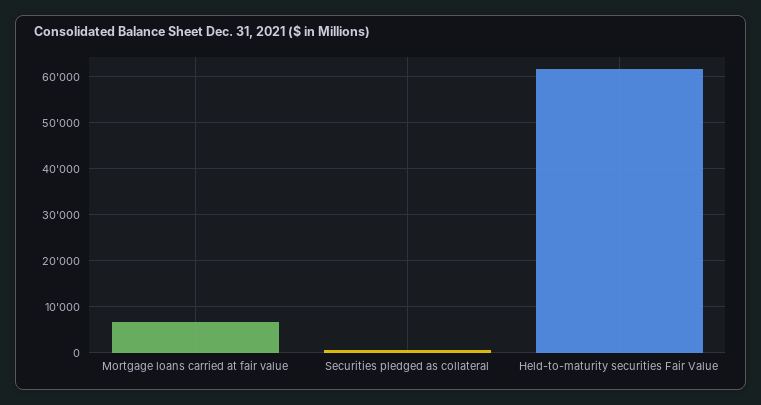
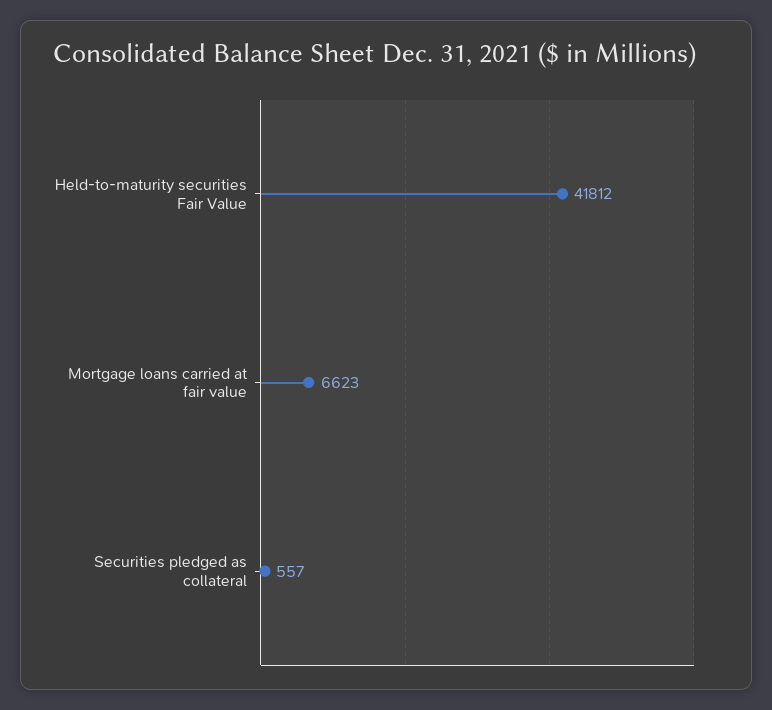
  {
    "Mortgage loans carried at fair value": 6623,
    "Securities pledged as collateral": 557,
-   "Held-to-maturity securities Fair Value": 62000
+   "Held-to-maturity securities Fair Value": 41812
  }

